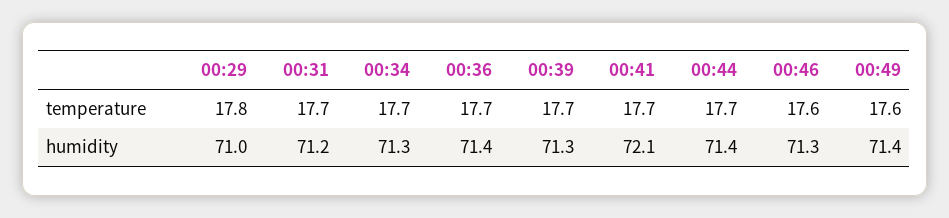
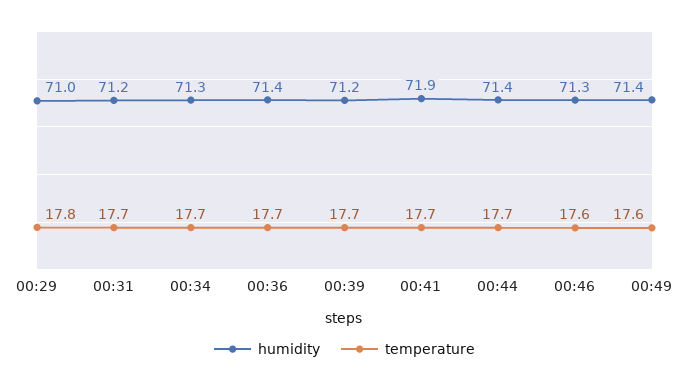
  {
    "temperature": {
      "00:29": 17.8,
      "00:31": 17.7,
      "00:34": 17.7,
      "00:36": 17.7,
      "00:39": 17.7,
      "00:41": 17.7,
      "00:44": 17.7,
      "00:46": 17.6,
      "00:49": 17.6
    },
    "humidity": {
      "00:29": 71,
      "00:31": 71.2,
      "00:34": 71.3,
      "00:36": 71.4,
-     "00:39": 71.3,
+     "00:39": 71.2,
-     "00:41": 72.1,
+     "00:41": 71.9,
      "00:44": 71.4,
      "00:46": 71.3,
      "00:49": 71.4
    }
  }

